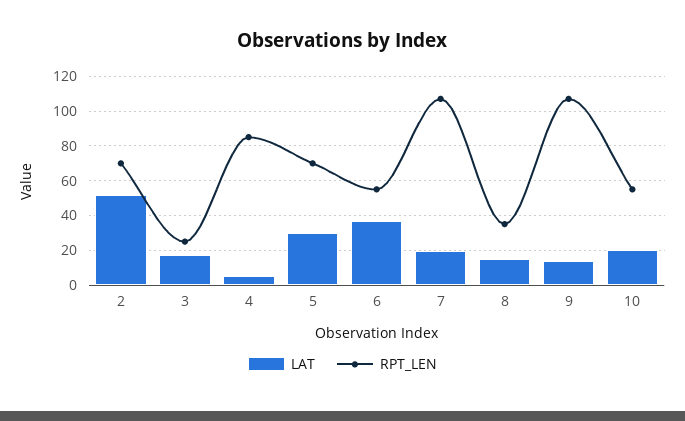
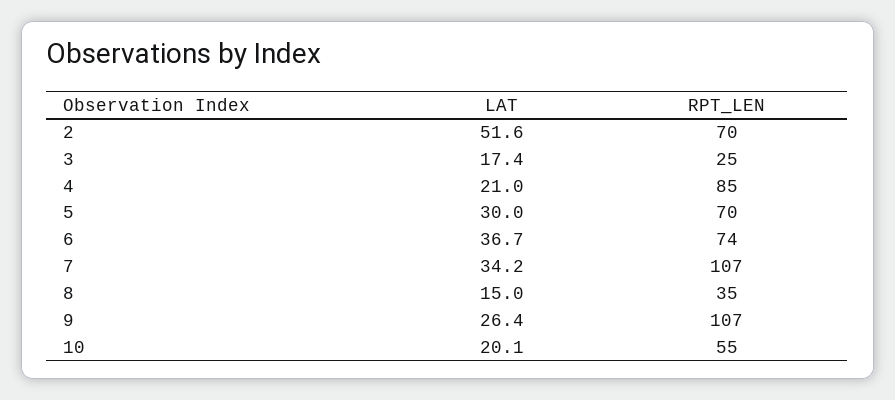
  {
    "LAT": {
      "2": 51.6,
      "3": 17.4,
-     "4": 5,
+     "4": 21,
      "5": 30,
      "6": 36.7,
-     "7": 20,
+     "7": 34.2,
      "8": 15,
-     "9": 15,
+     "9": 26.4,
      "10": 20.1
    },
    "RPT_LEN": {
      "2": 70,
      "3": 25,
      "4": 85,
      "5": 70,
-     "6": 55,
+     "6": 74,
      "7": 107,
      "8": 35,
      "9": 107,
      "10": 55
    }
  }

